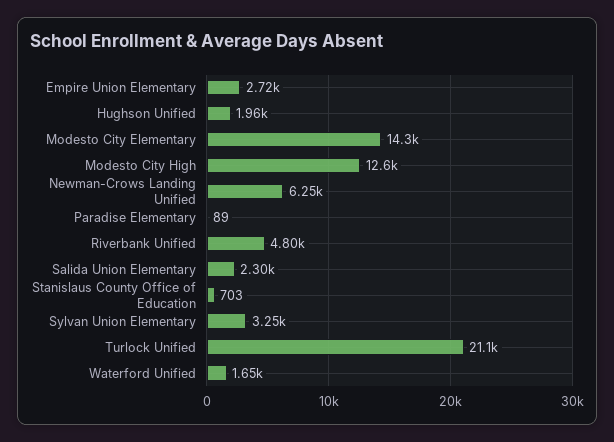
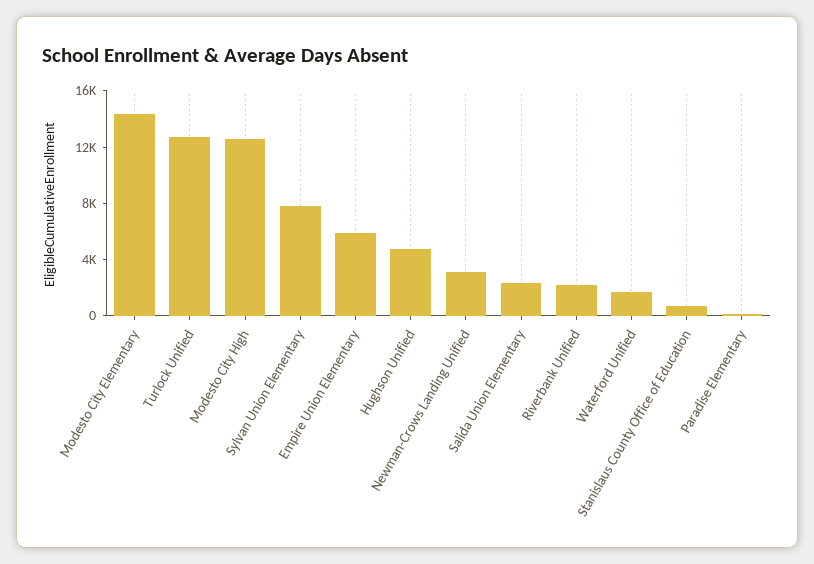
  {
-   "Empire Union Elementary": 2720,
+   "Empire Union Elementary": 6000,
-   "Hughson Unified": 1960,
+   "Hughson Unified": 5000,
    "Modesto City Elementary": 14300,
    "Modesto City High": 12600,
-   "Newman-Crows Landing Unified": 6250,
+   "Newman-Crows Landing Unified": 3000,
    "Paradise Elementary": 89,
-   "Riverbank Unified": 4800,
+   "Riverbank Unified": 2000,
    "Salida Union Elementary": 2300,
    "Stanislaus County Office of Education": 703,
-   "Sylvan Union Elementary": 3250,
+   "Sylvan Union Elementary": 8000,
-   "Turlock Unified": 21100,
+   "Turlock Unified": 13000,
    "Waterford Unified": 1650
  }

